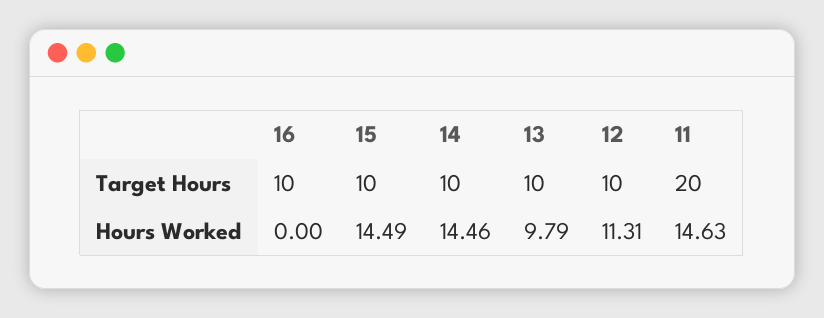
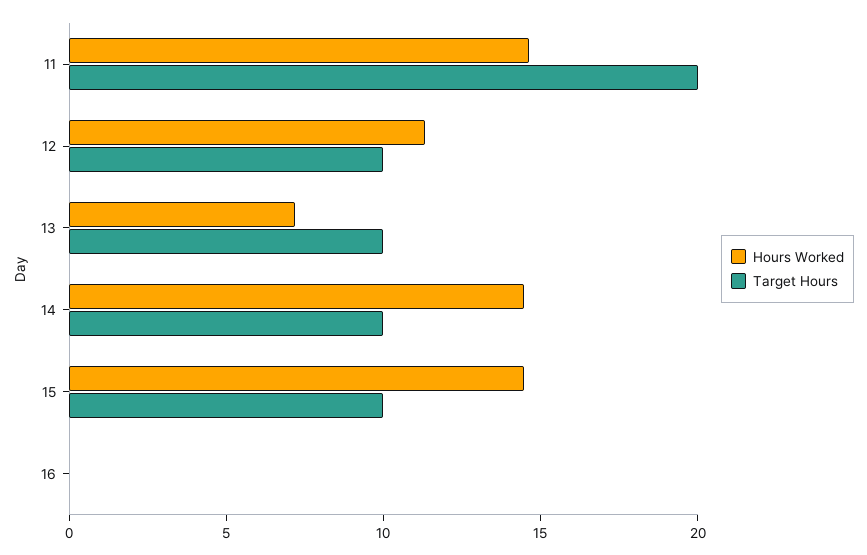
  {
    "Target Hours": {
-     "16": 10,
+     "16": 0,
      "15": 10,
      "14": 10,
      "13": 10,
      "12": 10,
      "11": 20
    },
    "Hours Worked": {
      "16": 0,
      "15": 14.49,
      "14": 14.46,
-     "13": 9.79,
+     "13": 7,
      "12": 11.31,
      "11": 14.63
    }
  }

